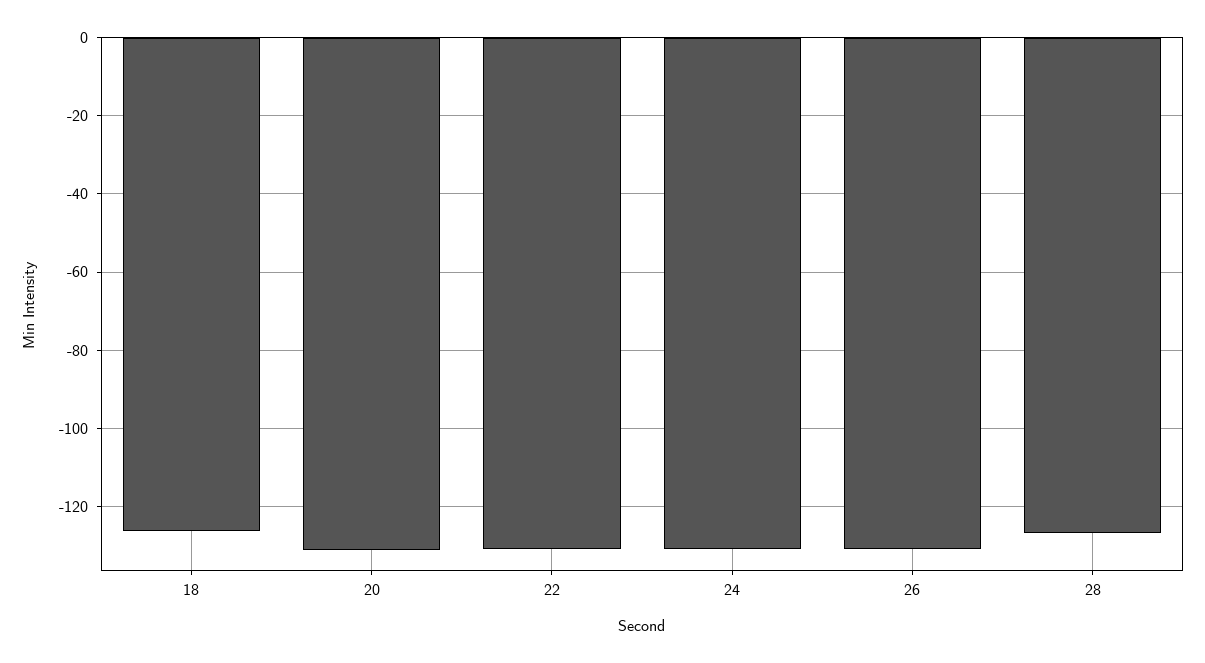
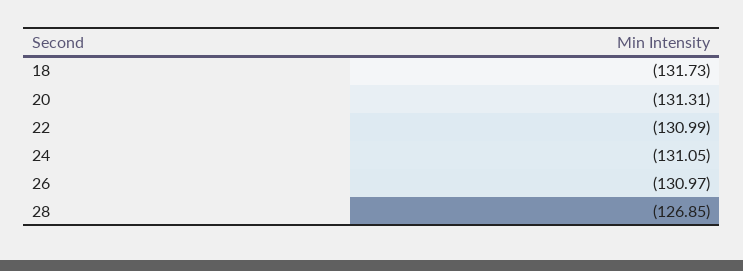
  {
-   "18": -126,
+   "18": -131.73,
    "20": -131.31,
    "22": -130.99,
    "24": -131.05,
    "26": -130.97,
    "28": -126.85
  }

